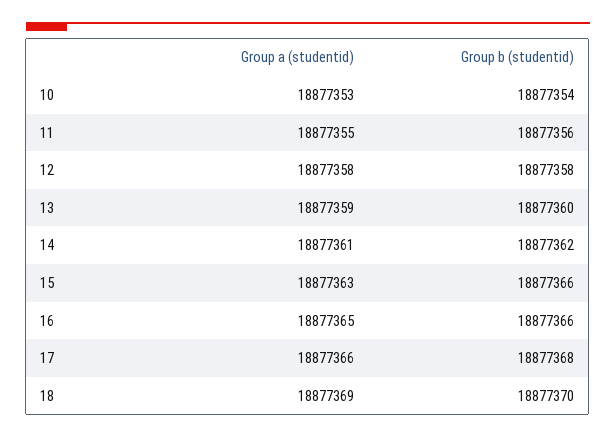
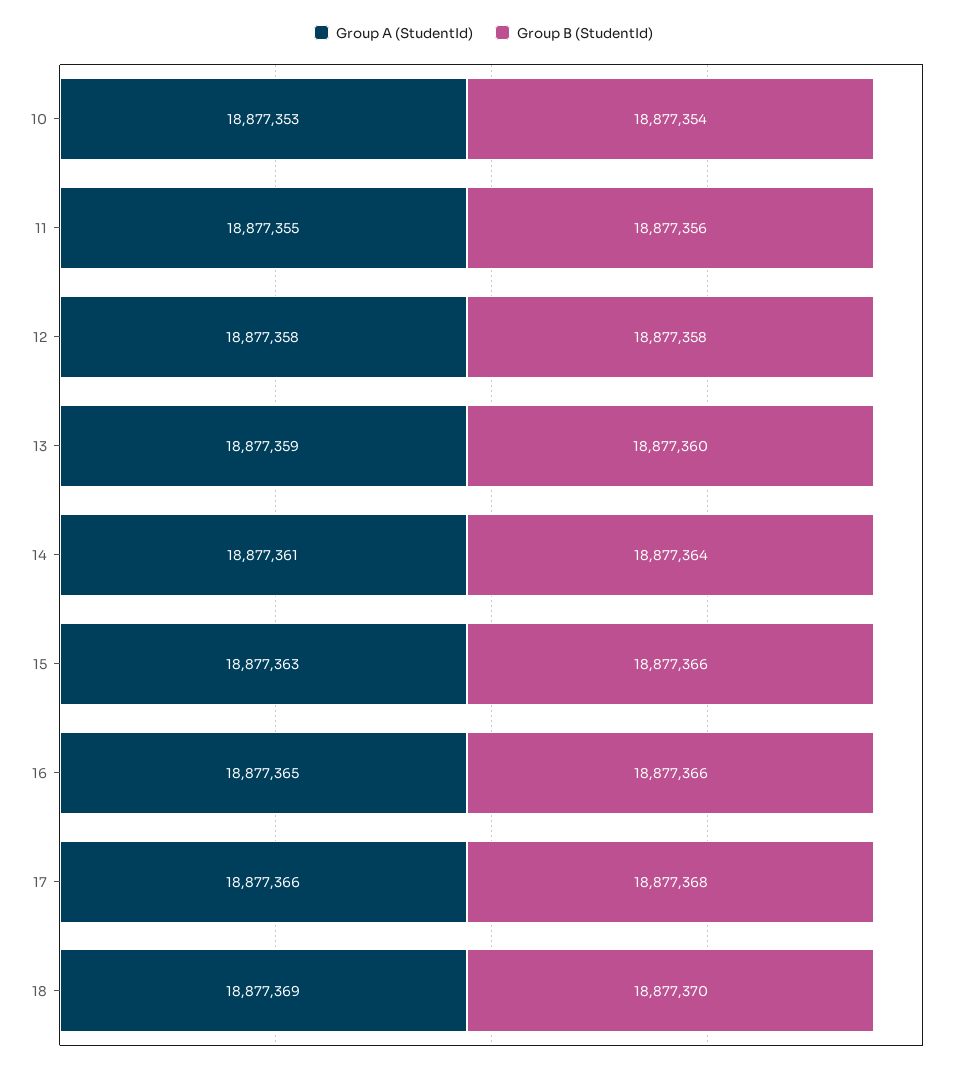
  {
    "Group a (studentid)": {
      "10": 18877353,
      "11": 18877355,
      "12": 18877358,
      "13": 18877359,
      "14": 18877361,
      "15": 18877363,
      "16": 18877365,
      "17": 18877366,
      "18": 18877369
    },
    "Group b (studentid)": {
      "10": 18877354,
      "11": 18877356,
      "12": 18877358,
      "13": 18877360,
-     "14": 18877362,
+     "14": 18877364,
      "15": 18877366,
      "16": 18877366,
      "17": 18877368,
      "18": 18877370
    }
  }

